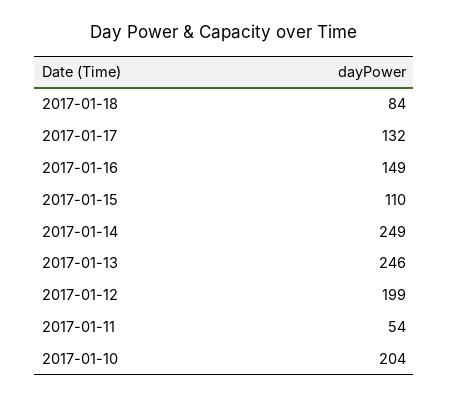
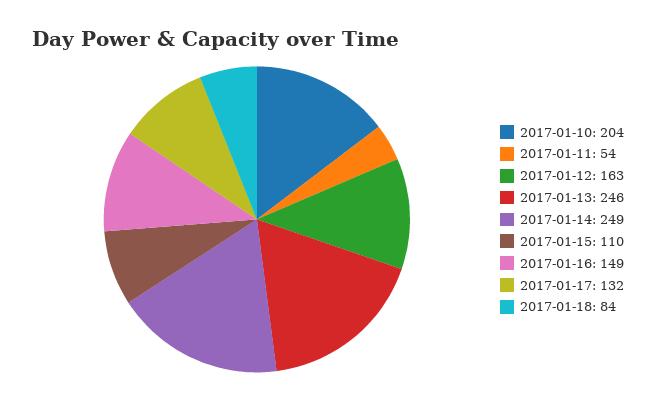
  {
    "2017-01-18": 84,
    "2017-01-17": 132,
    "2017-01-16": 149,
    "2017-01-15": 110,
    "2017-01-14": 249,
    "2017-01-13": 246,
-   "2017-01-12": 199,
+   "2017-01-12": 163,
    "2017-01-11": 54,
    "2017-01-10": 204
  }

